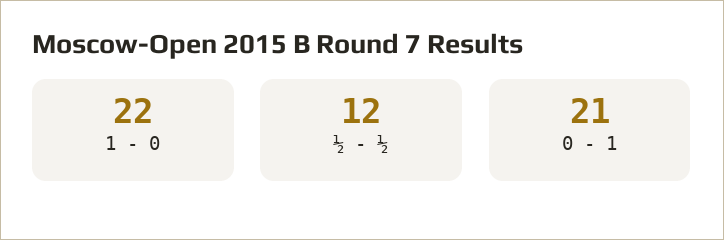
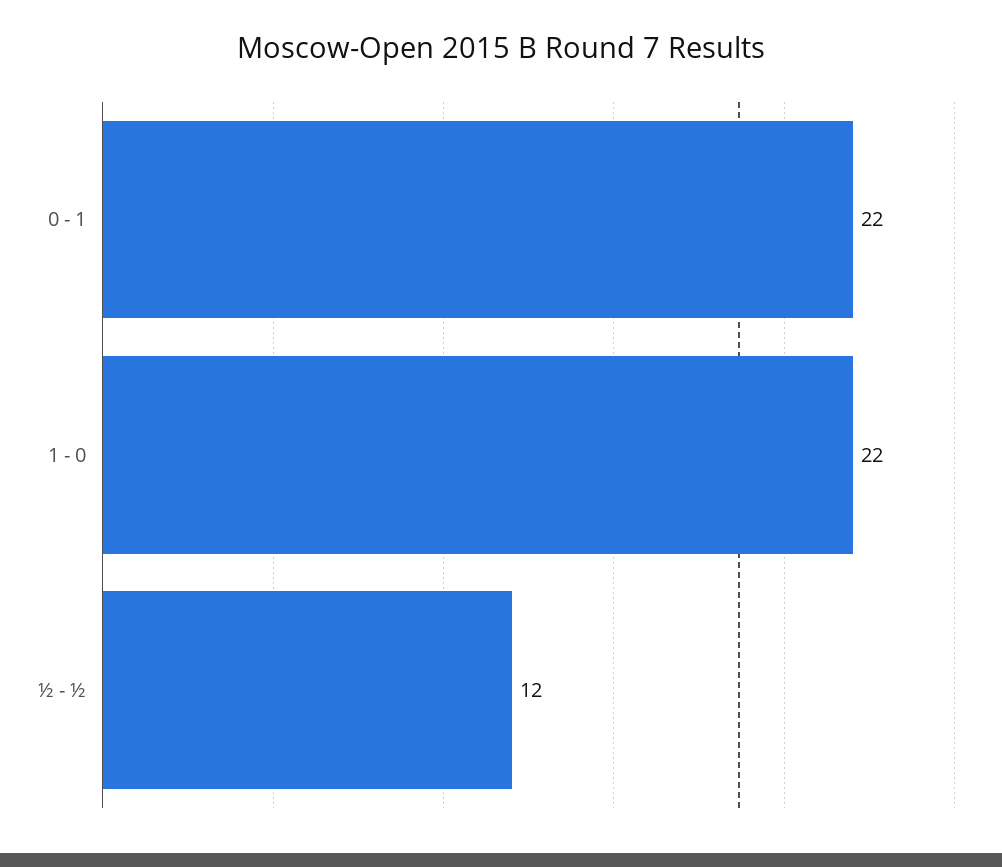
  {
    "1 - 0": 22,
    "½ - ½": 12,
-   "0 - 1": 21
+   "0 - 1": 22
  }

